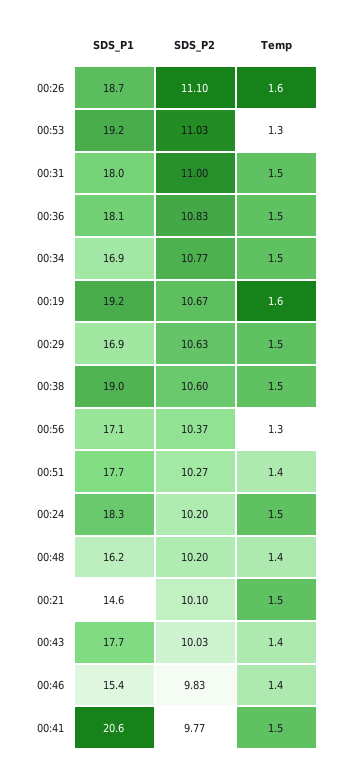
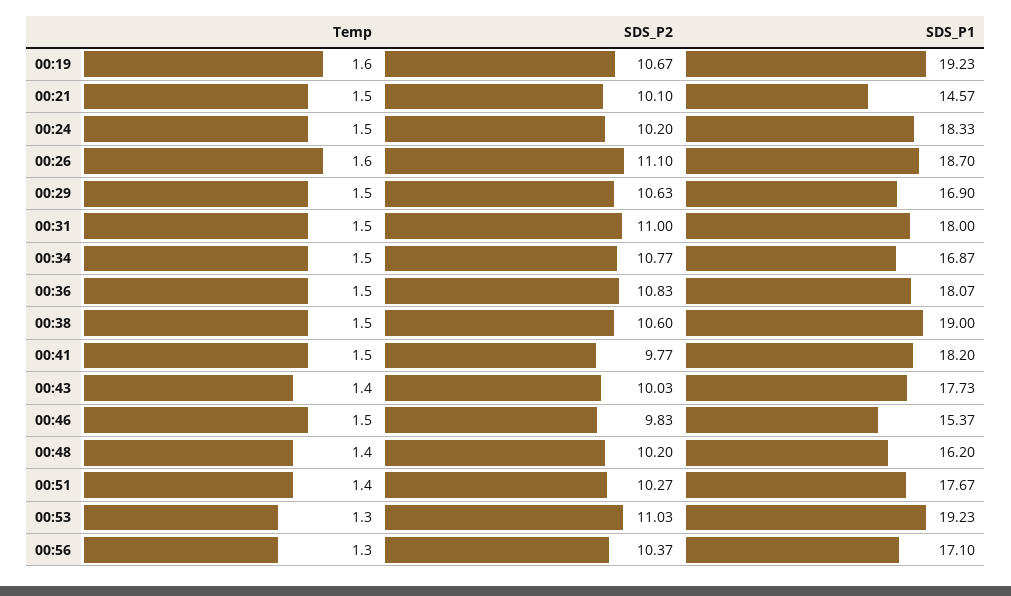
  {
    "SDS_P1": {
      "00:26": 18.7,
      "00:53": 19.23,
      "00:31": 18,
      "00:36": 18.07,
      "00:34": 16.87,
      "00:19": 19.23,
      "00:29": 16.9,
      "00:38": 19,
      "00:56": 17.1,
      "00:51": 17.67,
      "00:24": 18.33,
      "00:48": 16.2,
      "00:21": 14.57,
      "00:43": 17.73,
      "00:46": 15.37,
-     "00:41": 20.6
+     "00:41": 18.2
    },
    "SDS_P2": {
      "00:26": 11.1,
      "00:53": 11.03,
      "00:31": 11,
      "00:36": 10.83,
      "00:34": 10.77,
      "00:19": 10.67,
      "00:29": 10.63,
      "00:38": 10.6,
      "00:56": 10.37,
      "00:51": 10.27,
      "00:24": 10.2,
      "00:48": 10.2,
      "00:21": 10.1,
      "00:43": 10.03,
      "00:46": 9.83,
      "00:41": 9.77
    },
    "Temp": {
      "00:26": 1.6,
      "00:53": 1.3,
      "00:31": 1.5,
      "00:36": 1.5,
      "00:34": 1.5,
      "00:19": 1.6,
      "00:29": 1.5,
      "00:38": 1.5,
      "00:56": 1.3,
      "00:51": 1.4,
      "00:24": 1.5,
      "00:48": 1.4,
      "00:21": 1.5,
      "00:43": 1.4,
-     "00:46": 1.4,
+     "00:46": 1.5,
      "00:41": 1.5
    }
  }

